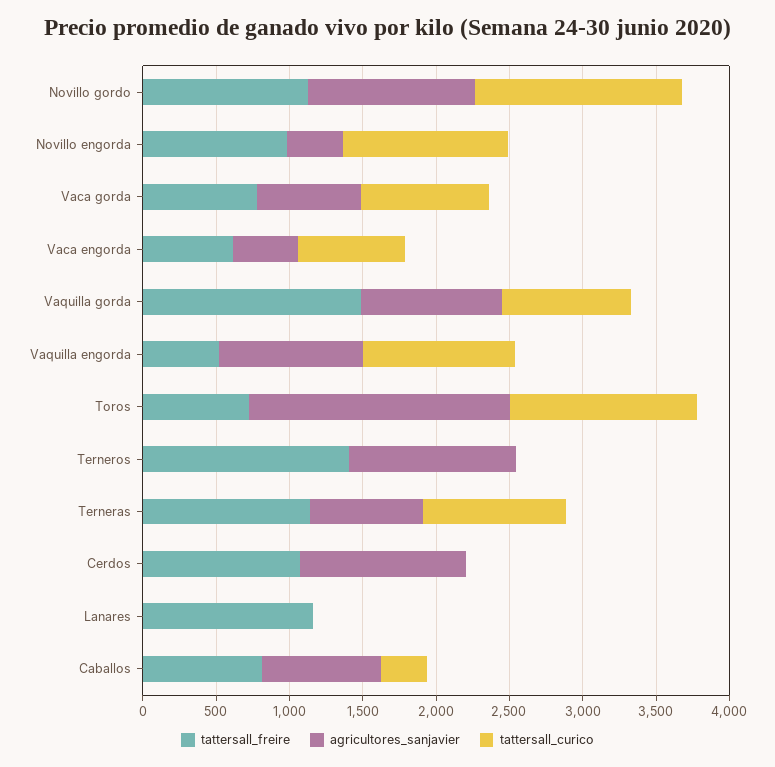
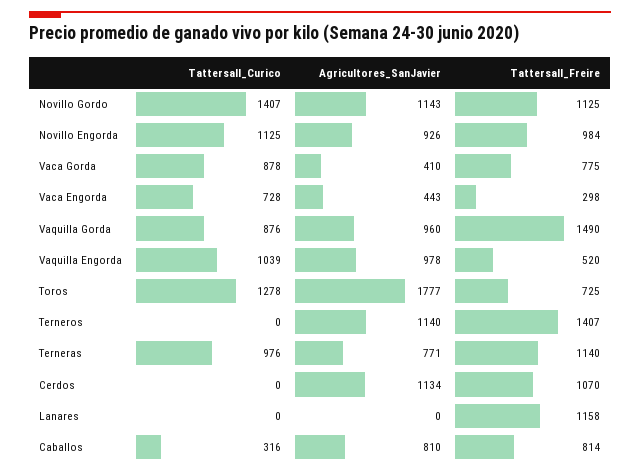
  {
    "tattersall_freire": {
      "Novillo gordo": 1125,
      "Novillo engorda": 984,
      "Vaca gorda": 775,
-     "Vaca engorda": 600,
+     "Vaca engorda": 298,
      "Vaquilla gorda": 1490,
      "Vaquilla engorda": 520,
      "Toros": 725,
      "Terneros": 1407,
      "Terneras": 1140,
      "Cerdos": 1070,
      "Lanares": 1158,
      "Caballos": 814
    },
    "agricultores_sanjavier": {
      "Novillo gordo": 1143,
-     "Novillo engorda": 400,
+     "Novillo engorda": 926,
-     "Vaca gorda": 700,
+     "Vaca gorda": 410,
      "Vaca engorda": 443,
      "Vaquilla gorda": 960,
      "Vaquilla engorda": 978,
      "Toros": 1777,
      "Terneros": 1140,
      "Terneras": 771,
      "Cerdos": 1134,
      "Lanares": 0,
      "Caballos": 810
    },
    "tattersall_curico": {
      "Novillo gordo": 1407,
      "Novillo engorda": 1125,
      "Vaca gorda": 878,
      "Vaca engorda": 728,
      "Vaquilla gorda": 876,
      "Vaquilla engorda": 1039,
      "Toros": 1278,
      "Terneros": 0,
      "Terneras": 976,
      "Cerdos": 0,
      "Lanares": 0,
      "Caballos": 316
    }
  }

